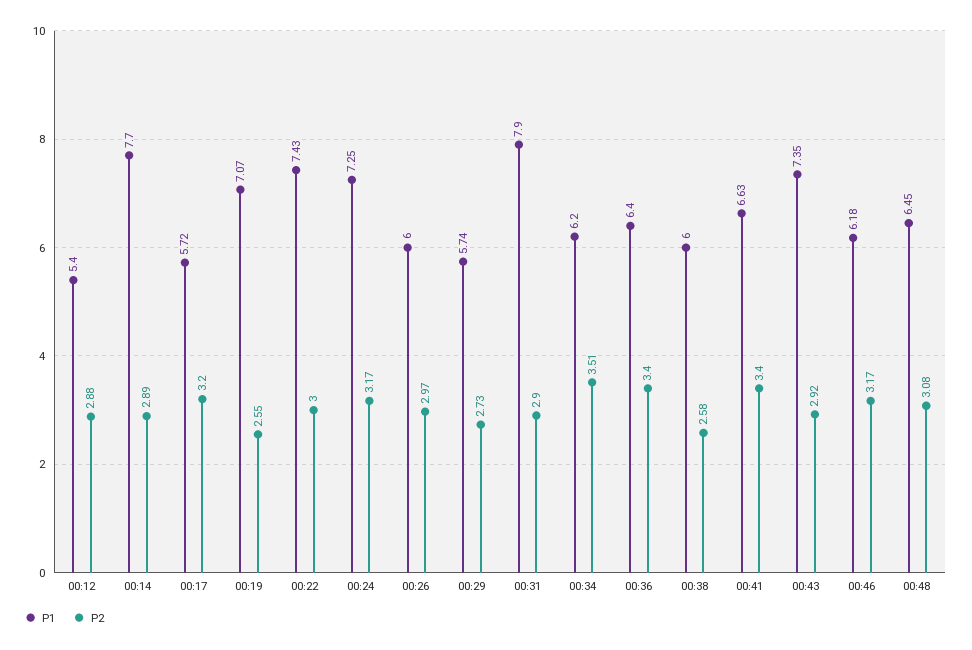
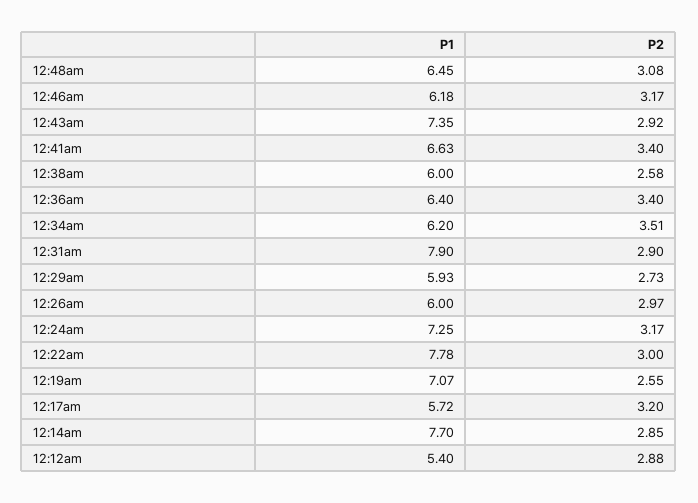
  {
    "P1": {
      "00:12": 5.4,
      "00:14": 7.7,
      "00:17": 5.72,
      "00:19": 7.07,
-     "00:22": 7.43,
+     "00:22": 7.78,
      "00:24": 7.25,
      "00:26": 6,
-     "00:29": 5.74,
+     "00:29": 5.93,
      "00:31": 7.9,
      "00:34": 6.2,
      "00:36": 6.4,
      "00:38": 6,
      "00:41": 6.63,
      "00:43": 7.35,
      "00:46": 6.18,
      "00:48": 6.45
    },
    "P2": {
      "00:12": 2.88,
-     "00:14": 2.89,
+     "00:14": 2.85,
      "00:17": 3.2,
      "00:19": 2.55,
      "00:22": 3,
      "00:24": 3.17,
      "00:26": 2.97,
      "00:29": 2.73,
      "00:31": 2.9,
      "00:34": 3.51,
      "00:36": 3.4,
      "00:38": 2.58,
      "00:41": 3.4,
      "00:43": 2.92,
      "00:46": 3.17,
      "00:48": 3.08
    }
  }

